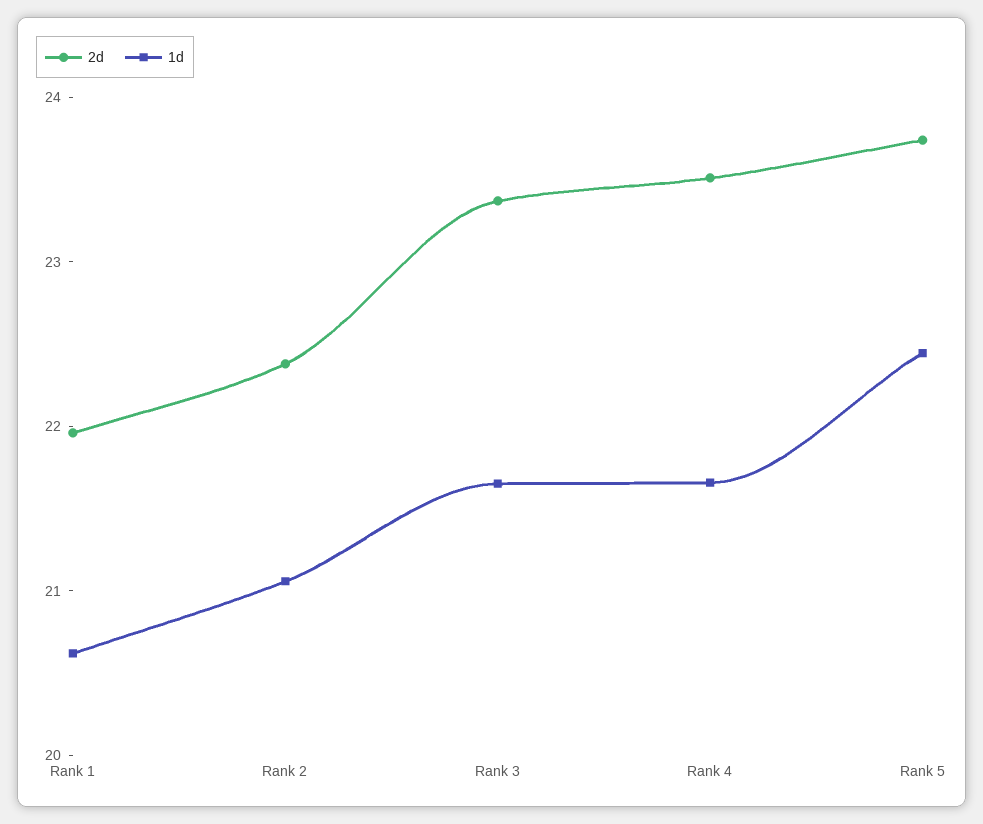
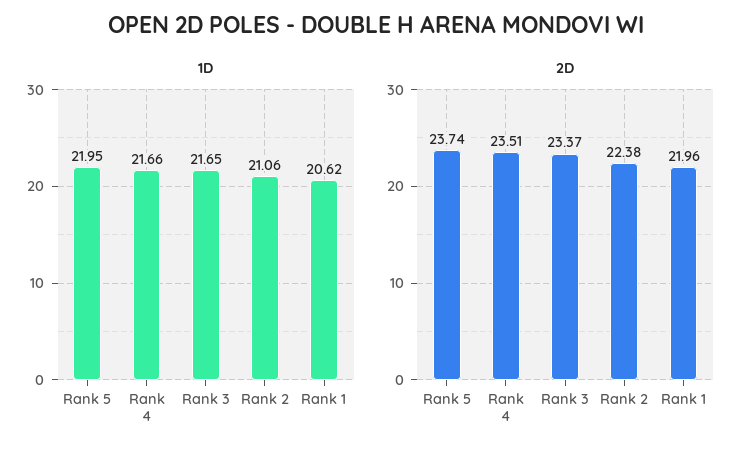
  {
    "2d": {
      "Rank 1": 21.96,
      "Rank 2": 22.38,
      "Rank 3": 23.37,
      "Rank 4": 23.51,
      "Rank 5": 23.74
    },
    "1d": {
      "Rank 1": 20.62,
      "Rank 2": 21.06,
      "Rank 3": 21.65,
      "Rank 4": 21.66,
-     "Rank 5": 22.4
+     "Rank 5": 21.95
    }
  }

